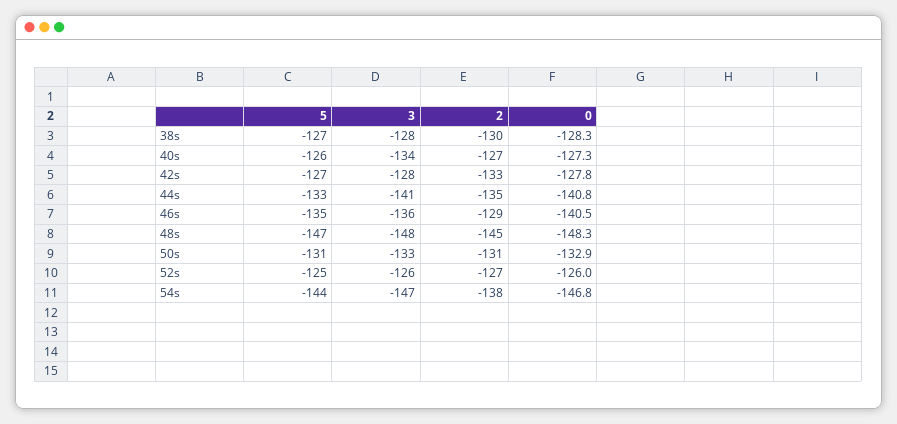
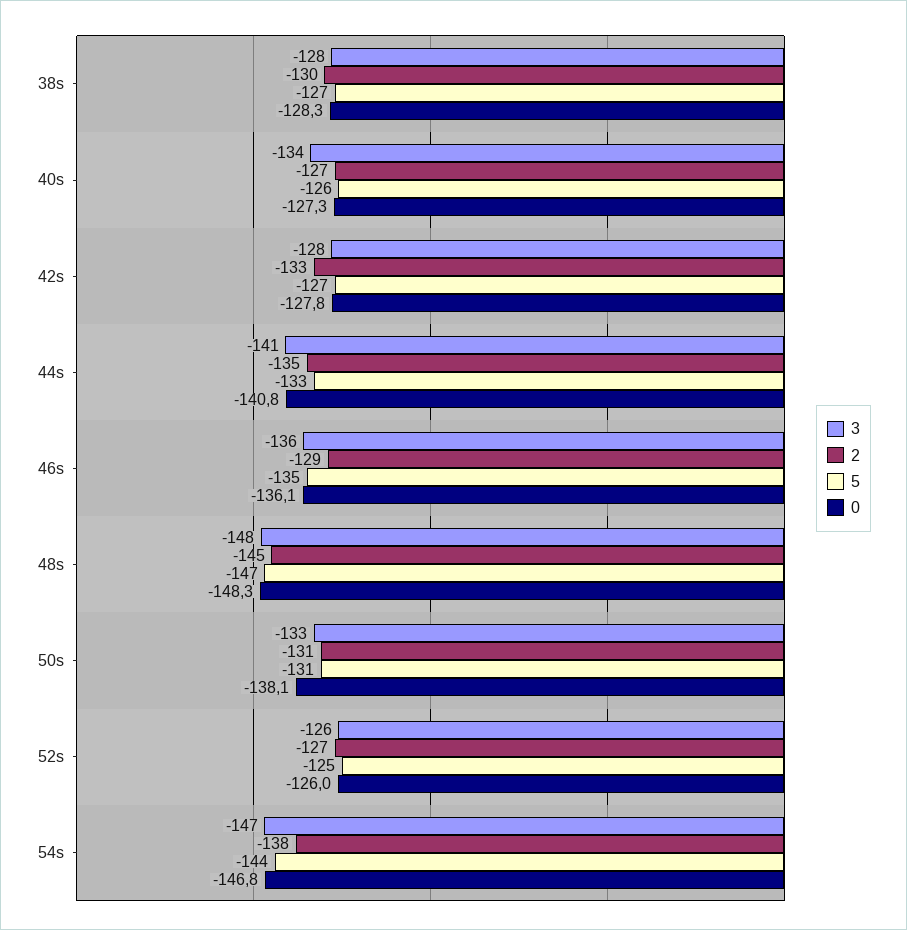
  {
    "5": {
      "38s": -127,
      "40s": -126,
      "42s": -127,
      "44s": -133,
      "46s": -135,
      "48s": -147,
      "50s": -131,
      "52s": -125,
      "54s": -144
    },
    "3": {
      "38s": -128,
      "40s": -134,
      "42s": -128,
      "44s": -141,
      "46s": -136,
      "48s": -148,
      "50s": -133,
      "52s": -126,
      "54s": -147
    },
    "2": {
      "38s": -130,
      "40s": -127,
      "42s": -133,
      "44s": -135,
      "46s": -129,
      "48s": -145,
      "50s": -131,
      "52s": -127,
      "54s": -138
    },
    "0": {
      "38s": -128.3,
      "40s": -127.3,
      "42s": -127.8,
      "44s": -140.8,
-     "46s": -140.5,
+     "46s": -136.1,
      "48s": -148.3,
-     "50s": -132.9,
+     "50s": -138.1,
      "52s": -126,
      "54s": -146.8
    }
  }

